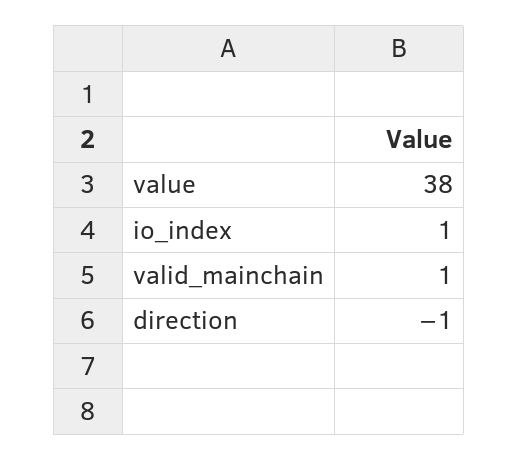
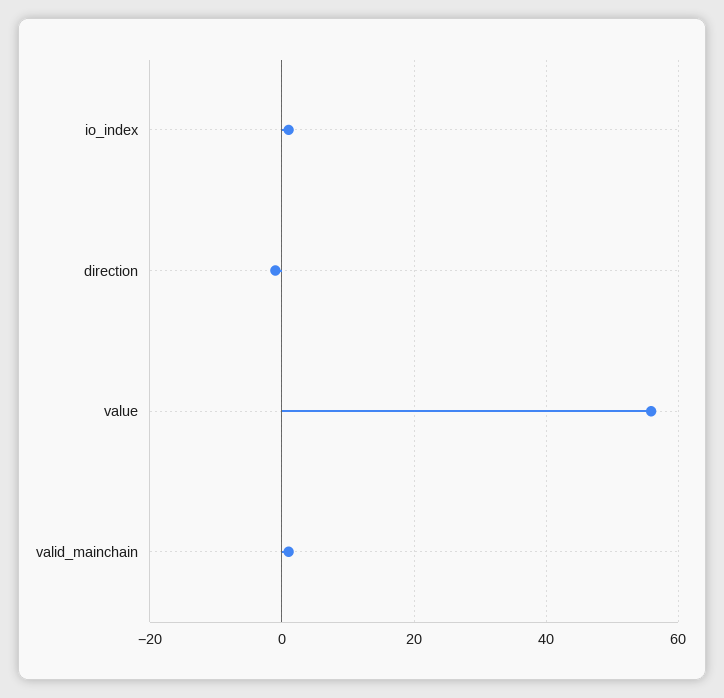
  {
-   "value": 38,
+   "value": 56,
    "io_index": 1,
    "valid_mainchain": 1,
    "direction": -1
  }

